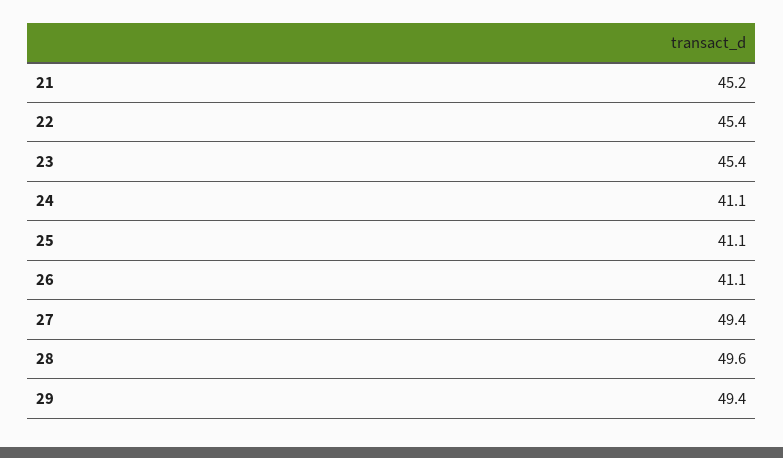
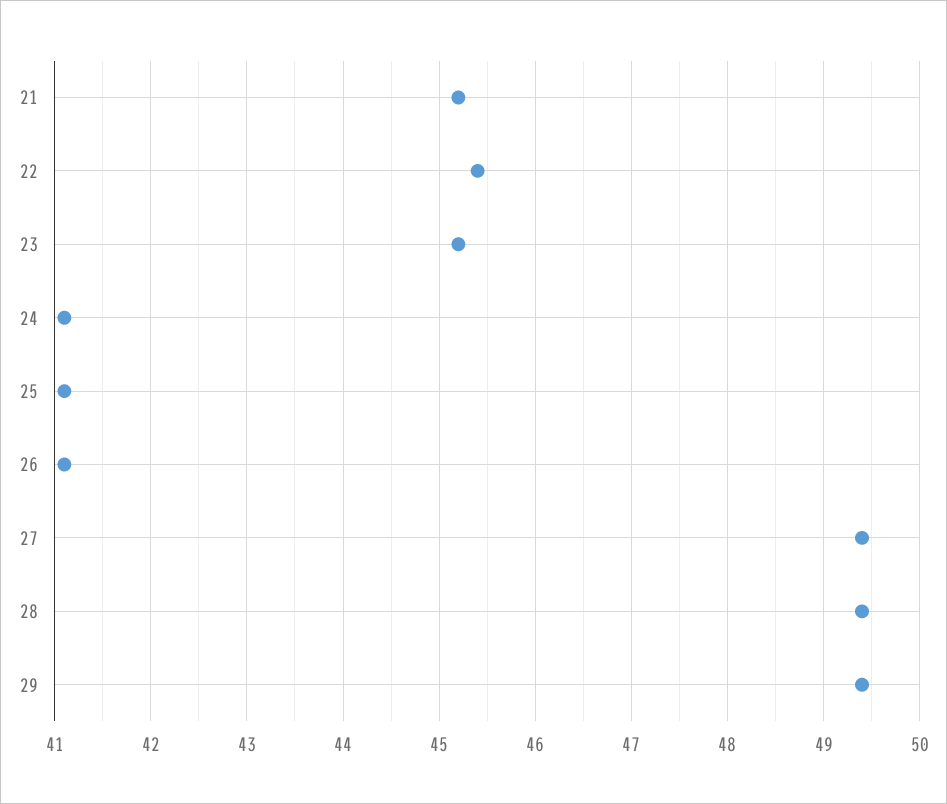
  {
    "21": 45.2,
    "22": 45.4,
-   "23": 45.4,
+   "23": 45.2,
    "24": 41.1,
    "25": 41.1,
    "26": 41.1,
    "27": 49.4,
-   "28": 49.6,
+   "28": 49.4,
    "29": 49.4
  }

